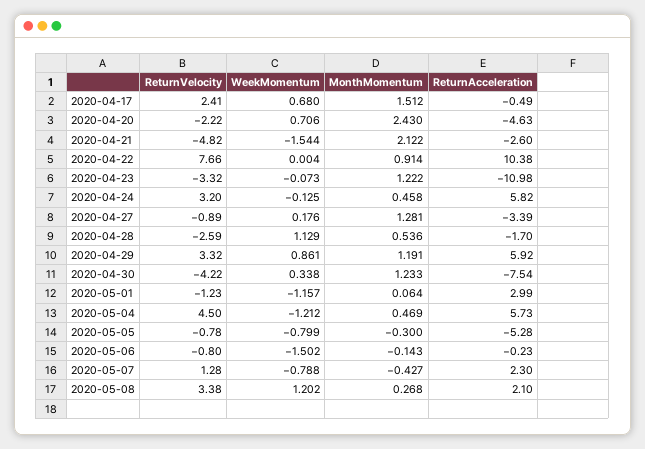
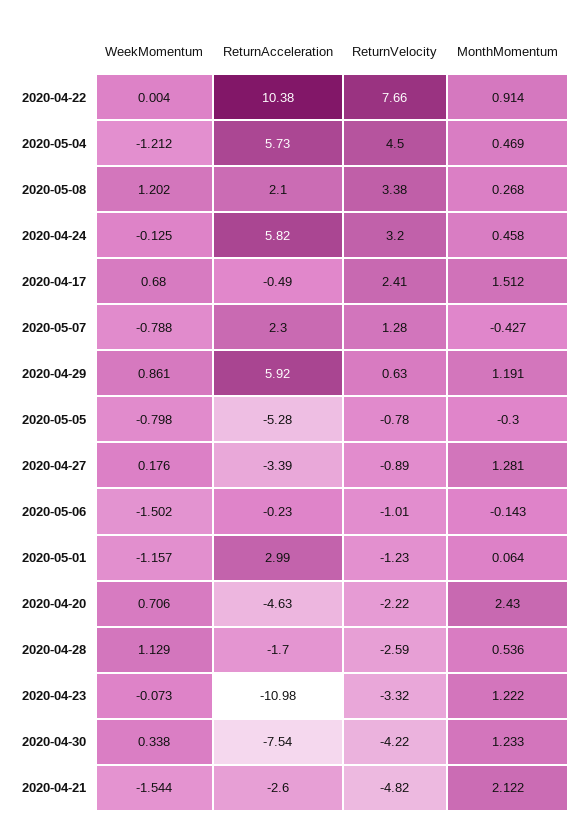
  {
    "ReturnVelocity": {
      "2020-04-17": 2.41,
      "2020-04-20": -2.22,
      "2020-04-21": -4.82,
      "2020-04-22": 7.66,
      "2020-04-23": -3.32,
      "2020-04-24": 3.2,
      "2020-04-27": -0.89,
      "2020-04-28": -2.59,
-     "2020-04-29": 3.32,
+     "2020-04-29": 0.63,
      "2020-04-30": -4.22,
      "2020-05-01": -1.23,
      "2020-05-04": 4.5,
      "2020-05-05": -0.78,
-     "2020-05-06": -0.8,
+     "2020-05-06": -1.01,
      "2020-05-07": 1.28,
      "2020-05-08": 3.38
    },
    "WeekMomentum": {
      "2020-04-17": 0.68,
      "2020-04-20": 0.706,
      "2020-04-21": -1.544,
      "2020-04-22": 0.004,
      "2020-04-23": -0.073,
      "2020-04-24": -0.125,
      "2020-04-27": 0.176,
      "2020-04-28": 1.129,
      "2020-04-29": 0.861,
      "2020-04-30": 0.338,
      "2020-05-01": -1.157,
      "2020-05-04": -1.212,
-     "2020-05-05": -0.799,
+     "2020-05-05": -0.798,
      "2020-05-06": -1.502,
      "2020-05-07": -0.788,
      "2020-05-08": 1.202
    },
    "MonthMomentum": {
      "2020-04-17": 1.512,
      "2020-04-20": 2.43,
      "2020-04-21": 2.122,
      "2020-04-22": 0.914,
      "2020-04-23": 1.222,
      "2020-04-24": 0.458,
      "2020-04-27": 1.281,
      "2020-04-28": 0.536,
      "2020-04-29": 1.191,
      "2020-04-30": 1.233,
      "2020-05-01": 0.064,
      "2020-05-04": 0.469,
      "2020-05-05": -0.3,
      "2020-05-06": -0.143,
      "2020-05-07": -0.427,
      "2020-05-08": 0.268
    },
    "ReturnAcceleration": {
      "2020-04-17": -0.49,
      "2020-04-20": -4.63,
      "2020-04-21": -2.6,
      "2020-04-22": 10.38,
      "2020-04-23": -10.98,
      "2020-04-24": 5.82,
      "2020-04-27": -3.39,
      "2020-04-28": -1.7,
      "2020-04-29": 5.92,
      "2020-04-30": -7.54,
      "2020-05-01": 2.99,
      "2020-05-04": 5.73,
      "2020-05-05": -5.28,
      "2020-05-06": -0.23,
      "2020-05-07": 2.3,
      "2020-05-08": 2.1
    }
  }

